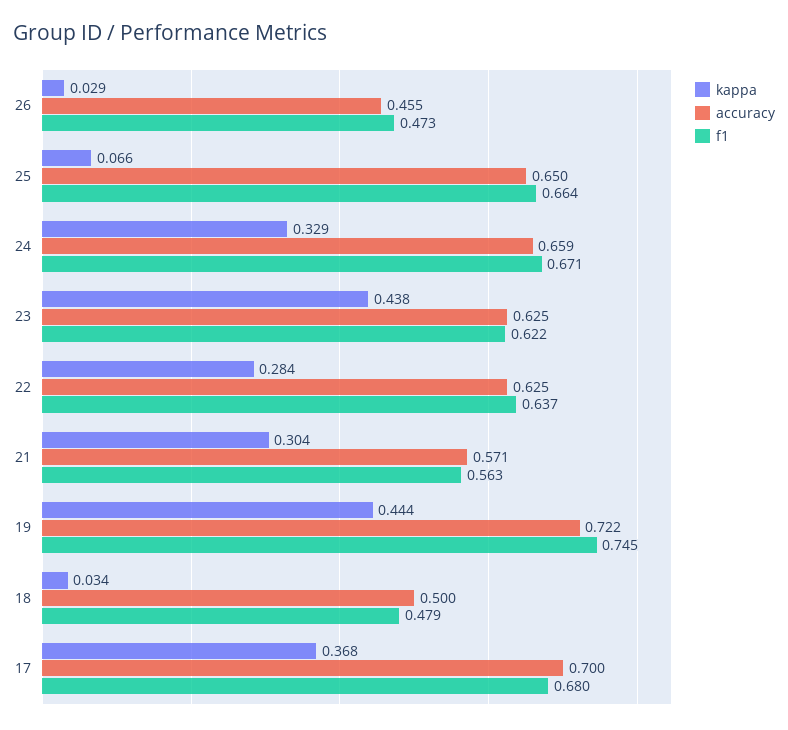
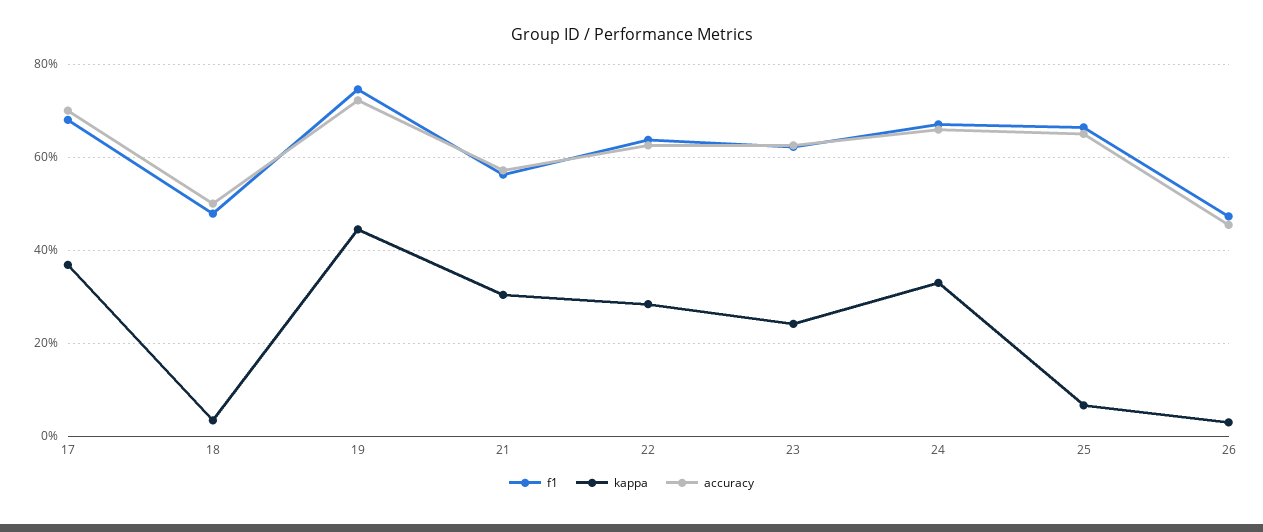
  {
    "kappa": {
      "26": 0.029,
      "25": 0.066,
      "24": 0.329,
-     "23": 0.438,
+     "23": 0.24,
      "22": 0.284,
      "21": 0.304,
      "19": 0.444,
      "18": 0.034,
      "17": 0.368
    },
    "accuracy": {
      "26": 0.455,
      "25": 0.65,
      "24": 0.659,
      "23": 0.625,
      "22": 0.625,
      "21": 0.571,
      "19": 0.722,
      "18": 0.5,
      "17": 0.7
    },
    "f1": {
      "26": 0.473,
      "25": 0.664,
      "24": 0.671,
      "23": 0.622,
      "22": 0.637,
      "21": 0.563,
      "19": 0.745,
      "18": 0.479,
      "17": 0.68
    }
  }

